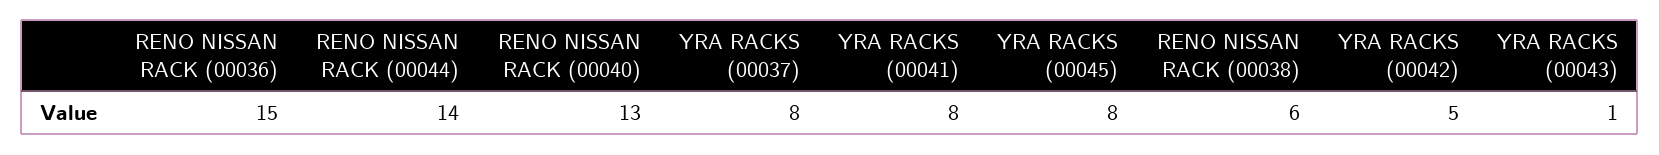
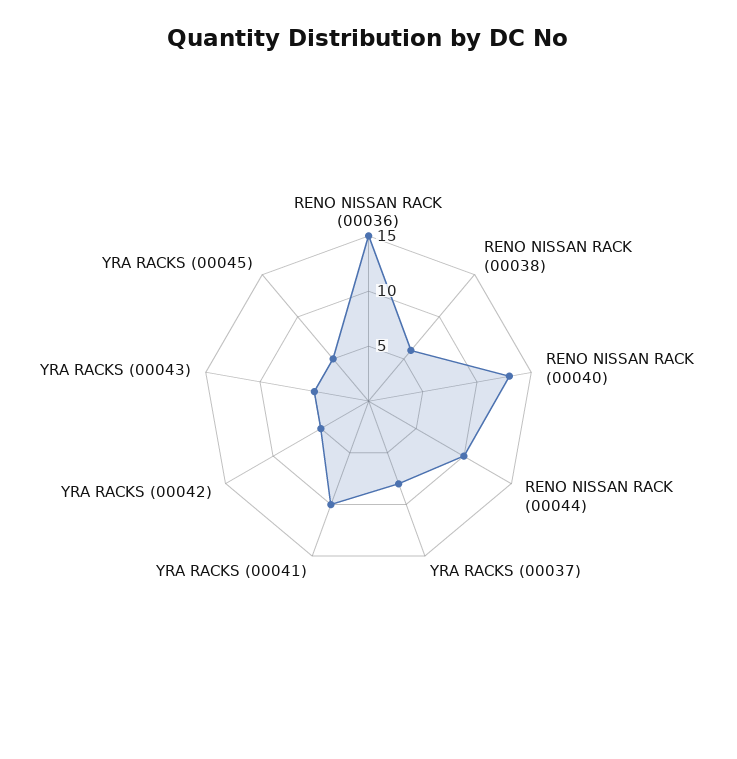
  {
    "RENO NISSAN RACK (00036)": 15,
-   "RENO NISSAN RACK (00044)": 14,
+   "RENO NISSAN RACK (00044)": 10,
    "RENO NISSAN RACK (00040)": 13,
    "YRA RACKS (00037)": 8,
-   "YRA RACKS (00041)": 8,
+   "YRA RACKS (00041)": 10,
-   "YRA RACKS (00045)": 8,
+   "YRA RACKS (00045)": 5,
    "RENO NISSAN RACK (00038)": 6,
    "YRA RACKS (00042)": 5,
-   "YRA RACKS (00043)": 1
+   "YRA RACKS (00043)": 5
  }

